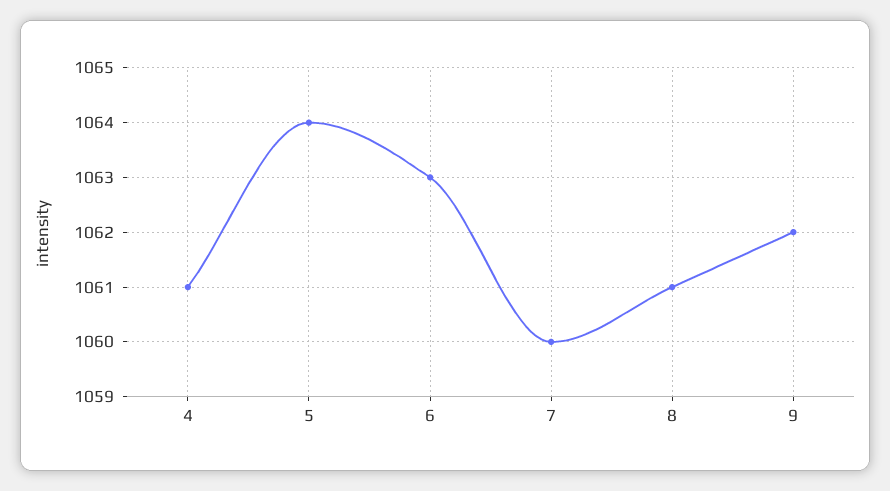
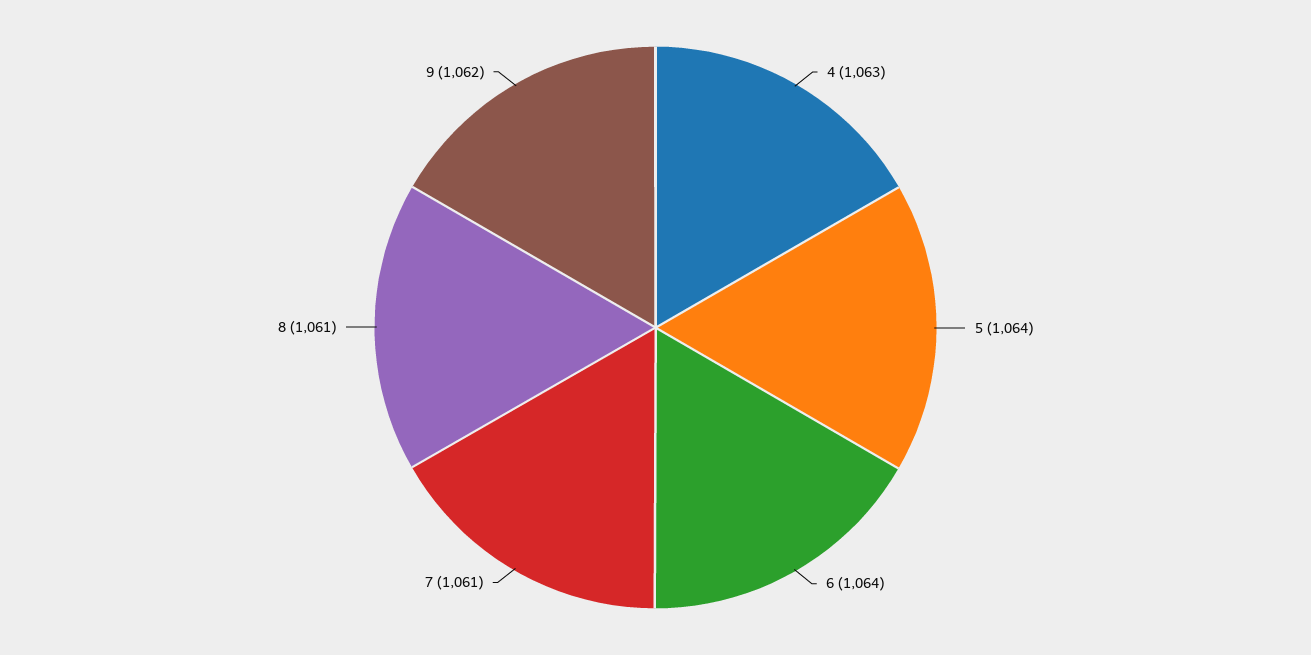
  {
-   "4": 1061,
+   "4": 1063,
    "5": 1064,
-   "6": 1063,
+   "6": 1064,
-   "7": 1060,
+   "7": 1061,
    "8": 1061,
    "9": 1062
  }

